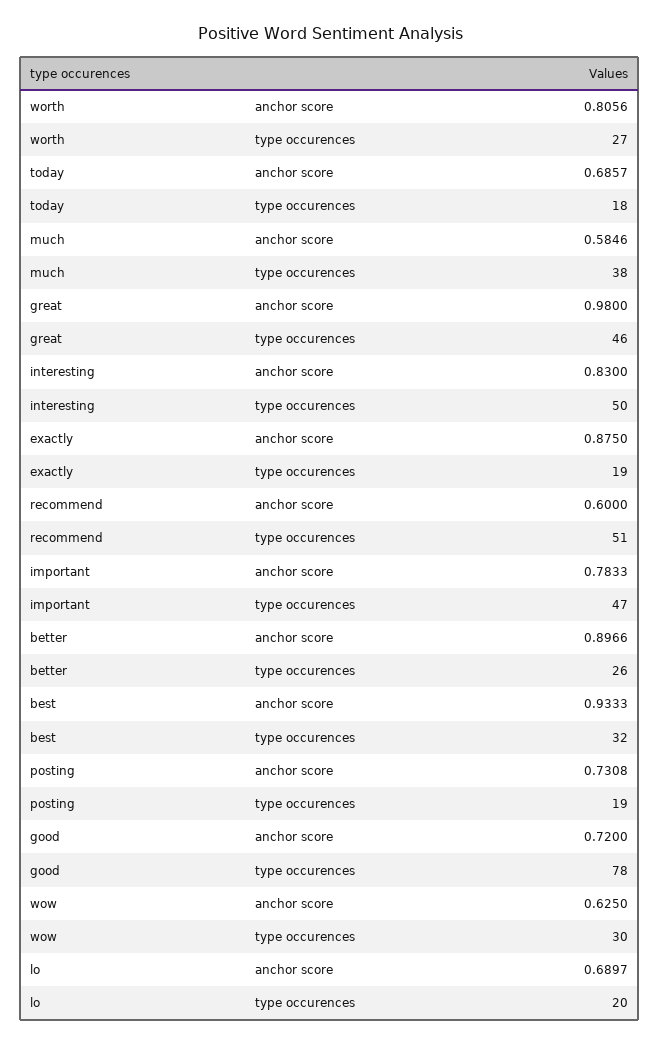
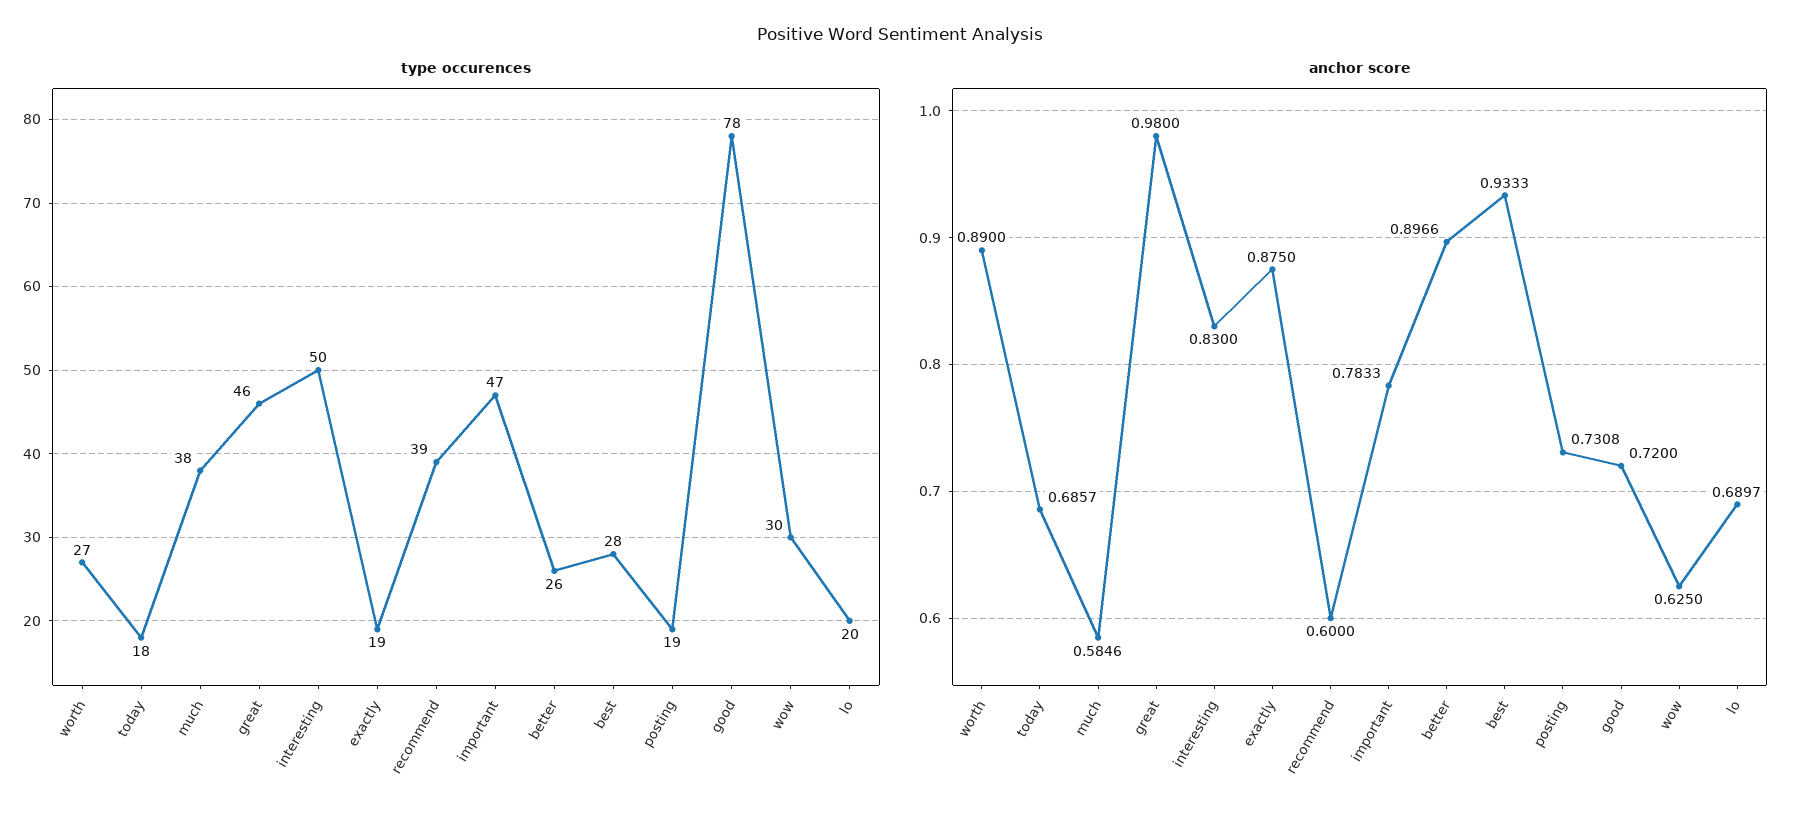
  {
    "anchor score": {
-     "worth": 0.8056,
+     "worth": 0.89,
      "today": 0.6857,
      "much": 0.5846,
      "great": 0.98,
      "interesting": 0.83,
      "exactly": 0.875,
      "recommend": 0.6,
      "important": 0.7833,
      "better": 0.8966,
      "best": 0.9333,
      "posting": 0.7308,
      "good": 0.72,
      "wow": 0.625,
      "lo": 0.6897
    },
    "type occurences": {
      "worth": 27,
      "today": 18,
      "much": 38,
      "great": 46,
      "interesting": 50,
      "exactly": 19,
-     "recommend": 51,
+     "recommend": 39,
      "important": 47,
      "better": 26,
-     "best": 32,
+     "best": 28,
      "posting": 19,
      "good": 78,
      "wow": 30,
      "lo": 20
    }
  }

